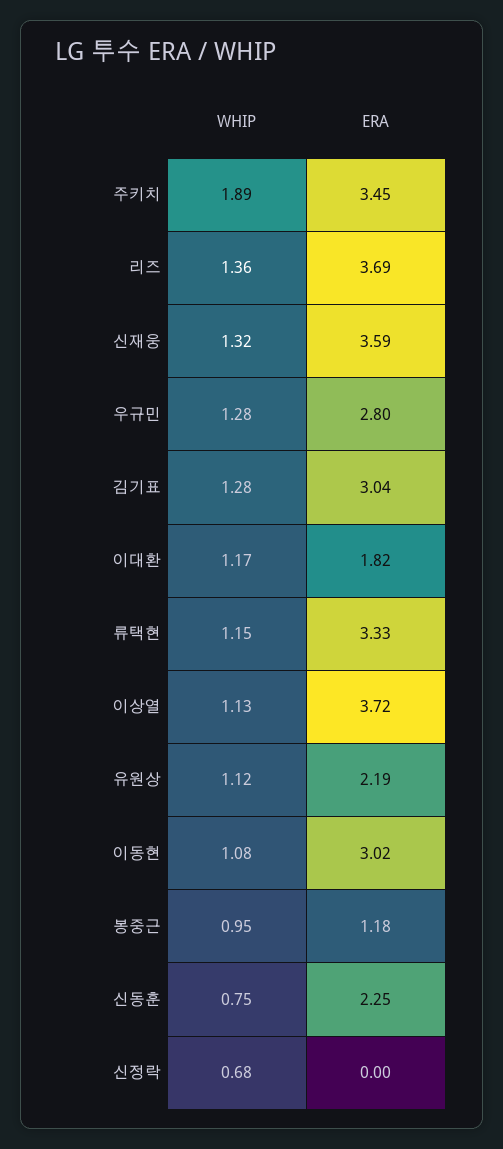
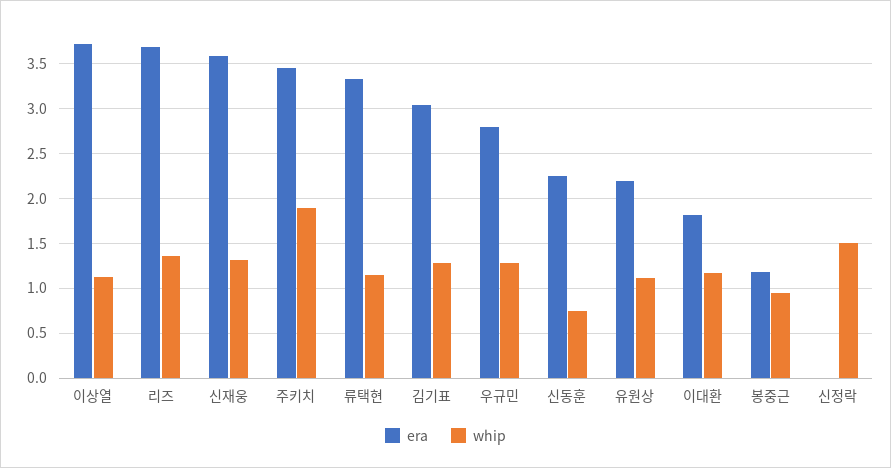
  {
    "WHIP": {
      "주키치": 1.89,
      "리즈": 1.36,
      "신재웅": 1.32,
      "우규민": 1.28,
      "김기표": 1.28,
      "이대환": 1.17,
      "류택현": 1.15,
      "이상열": 1.13,
      "유원상": 1.12,
-     "이동현": 1.08,
      "봉중근": 0.95,
      "신동훈": 0.75,
-     "신정락": 0.68
+     "신정락": 1.5
    },
    "ERA": {
      "주키치": 3.45,
      "리즈": 3.69,
      "신재웅": 3.59,
      "우규민": 2.8,
      "김기표": 3.04,
      "이대환": 1.82,
      "류택현": 3.33,
      "이상열": 3.72,
      "유원상": 2.19,
-     "이동현": 3.02,
      "봉중근": 1.18,
      "신동훈": 2.25,
      "신정락": 0
    }
  }

